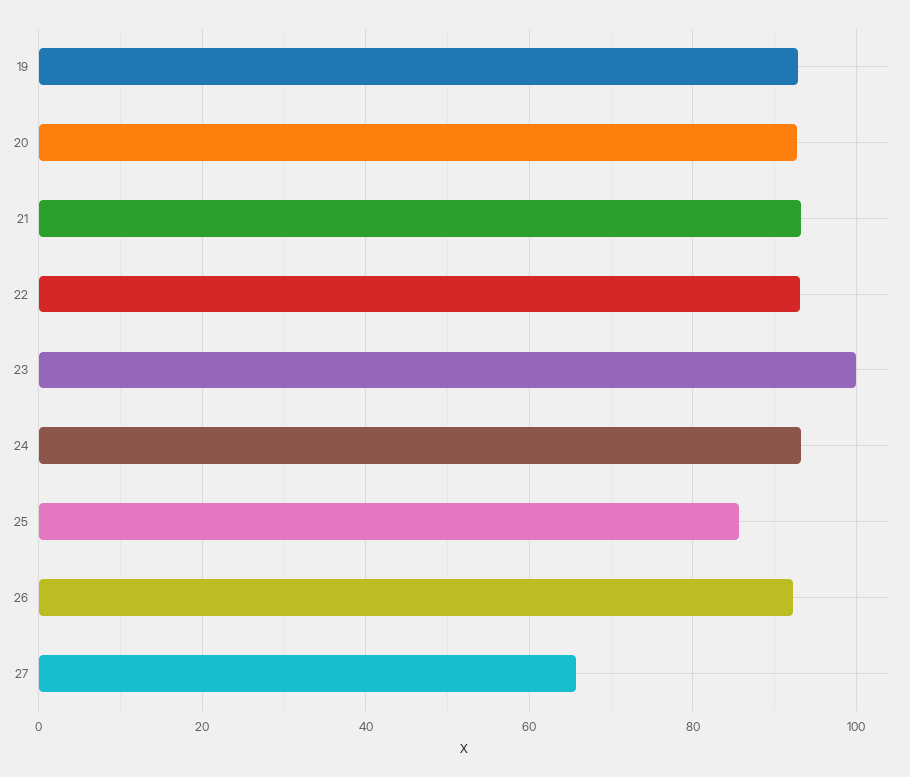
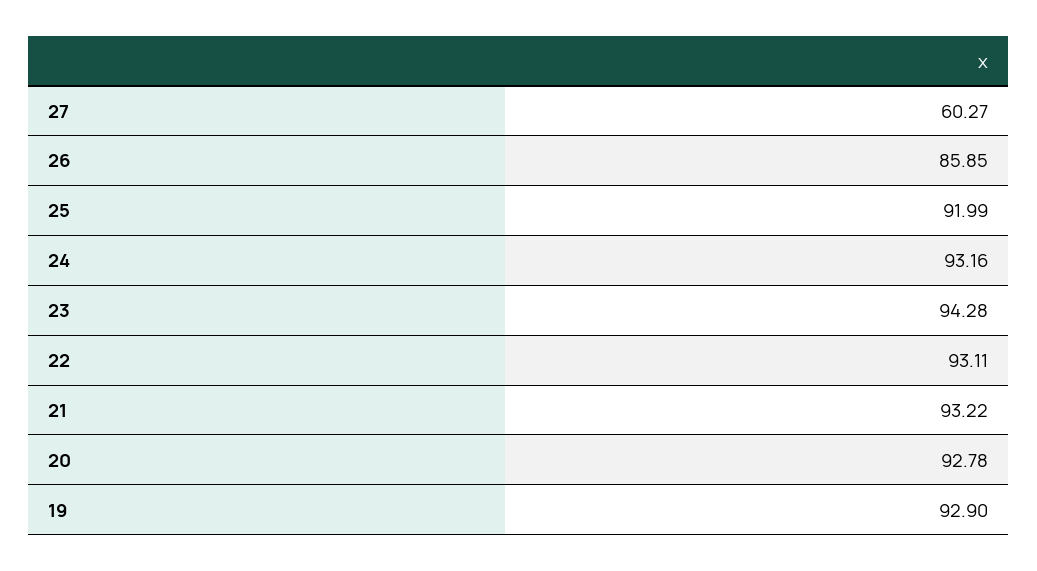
  {
    "19": 92.9,
    "20": 92.78,
    "21": 93.22,
    "22": 93.11,
-   "23": 100,
+   "23": 94.28,
    "24": 93.16,
-   "25": 86,
+   "25": 91.99,
-   "26": 92,
+   "26": 85.85,
-   "27": 66
+   "27": 60.27
  }

